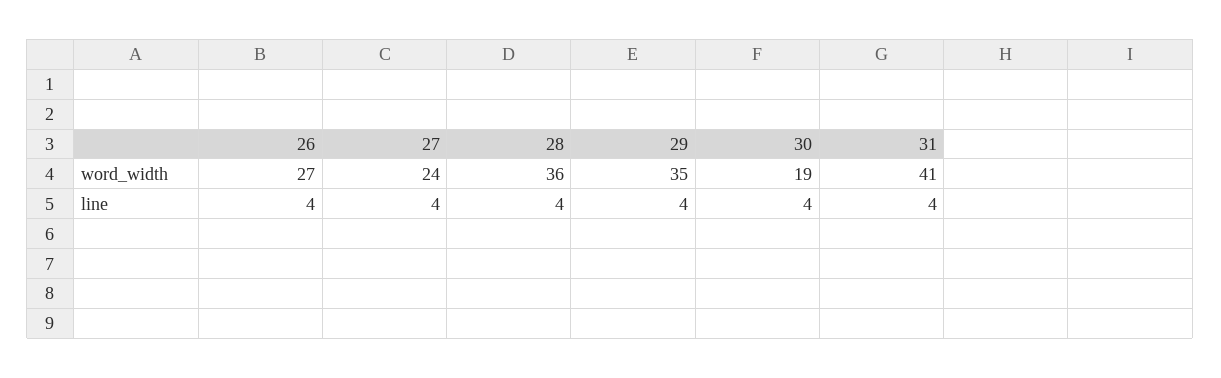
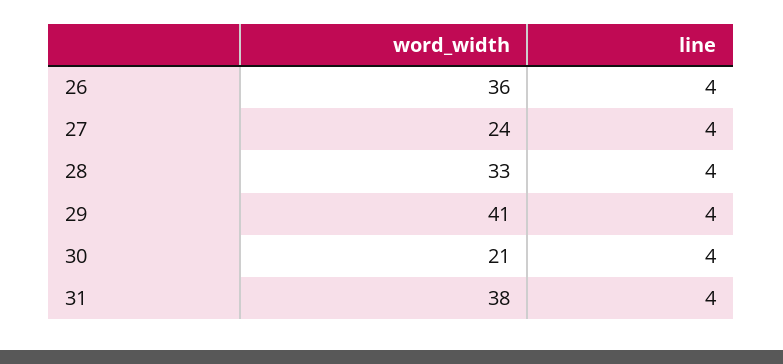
  {
    "26": {
-     "word_width": 27,
+     "word_width": 36,
      "line": 4
    },
    "27": {
      "word_width": 24,
      "line": 4
    },
    "28": {
-     "word_width": 36,
+     "word_width": 33,
      "line": 4
    },
    "29": {
-     "word_width": 35,
+     "word_width": 41,
      "line": 4
    },
    "30": {
-     "word_width": 19,
+     "word_width": 21,
      "line": 4
    },
    "31": {
-     "word_width": 41,
+     "word_width": 38,
      "line": 4
    }
  }

